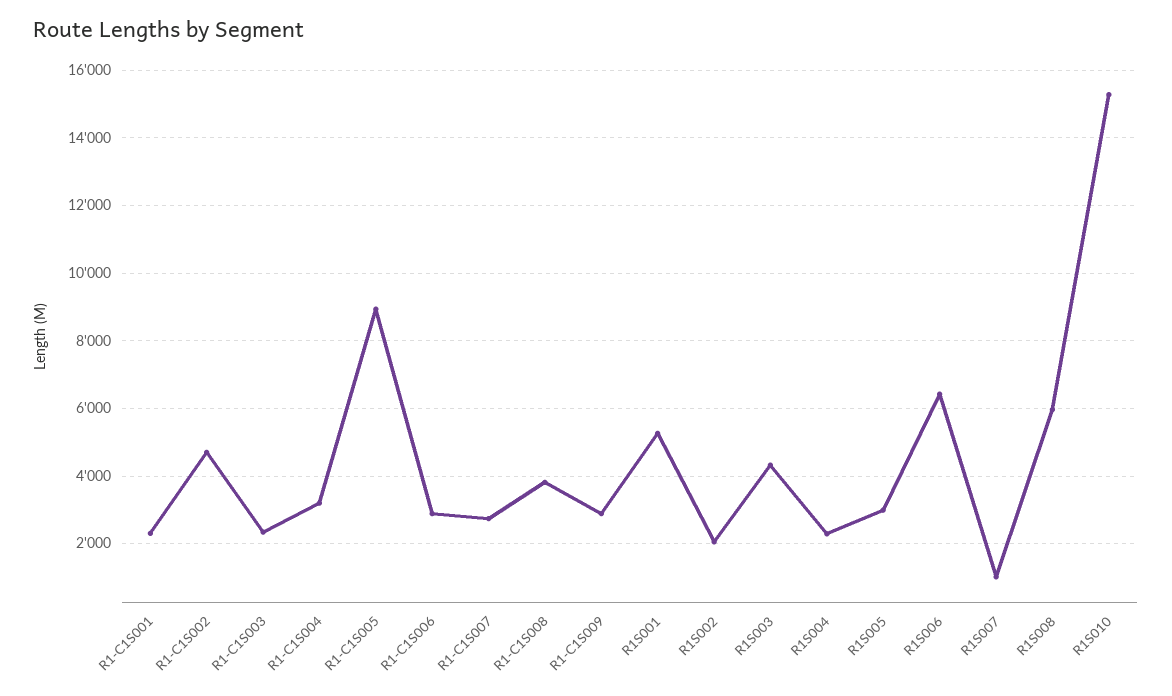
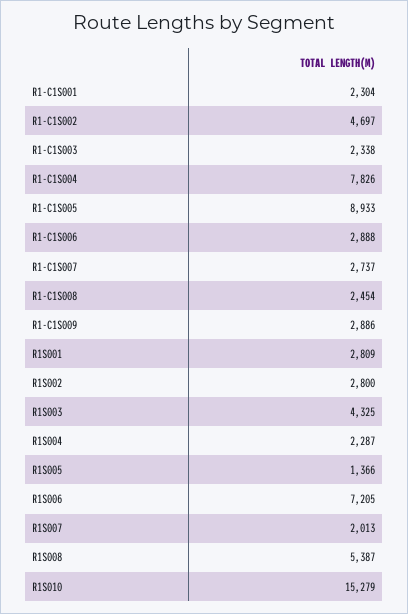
  {
    "R1-C1S001": 2304,
    "R1-C1S002": 4697,
    "R1-C1S003": 2338,
-   "R1-C1S004": 3200,
+   "R1-C1S004": 7826,
    "R1-C1S005": 8933,
    "R1-C1S006": 2888,
    "R1-C1S007": 2737,
-   "R1-C1S008": 3800,
+   "R1-C1S008": 2454,
    "R1-C1S009": 2886,
-   "R1S001": 5200,
+   "R1S001": 2809,
-   "R1S002": 2000,
+   "R1S002": 2800,
    "R1S003": 4325,
    "R1S004": 2287,
-   "R1S005": 3000,
+   "R1S005": 1366,
-   "R1S006": 6400,
+   "R1S006": 7205,
-   "R1S007": 1000,
+   "R1S007": 2013,
-   "R1S008": 6000,
+   "R1S008": 5387,
    "R1S010": 15279
  }

